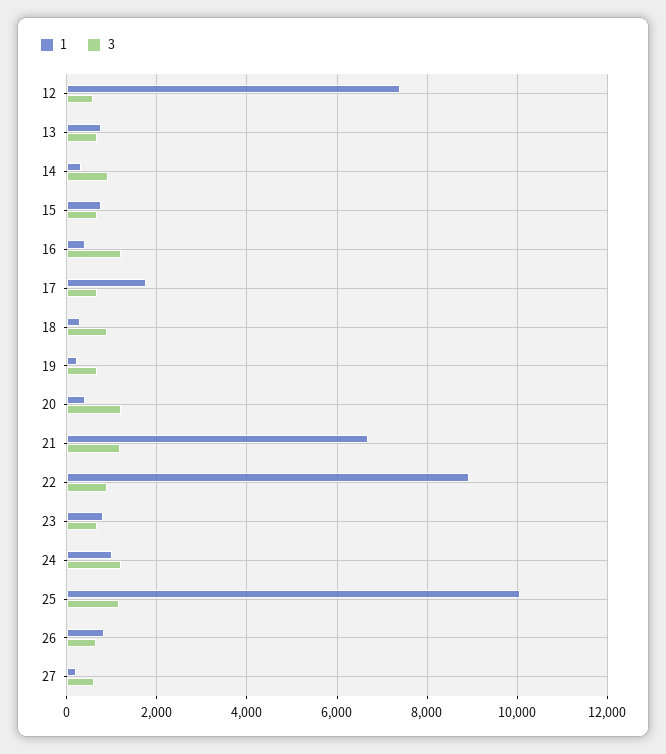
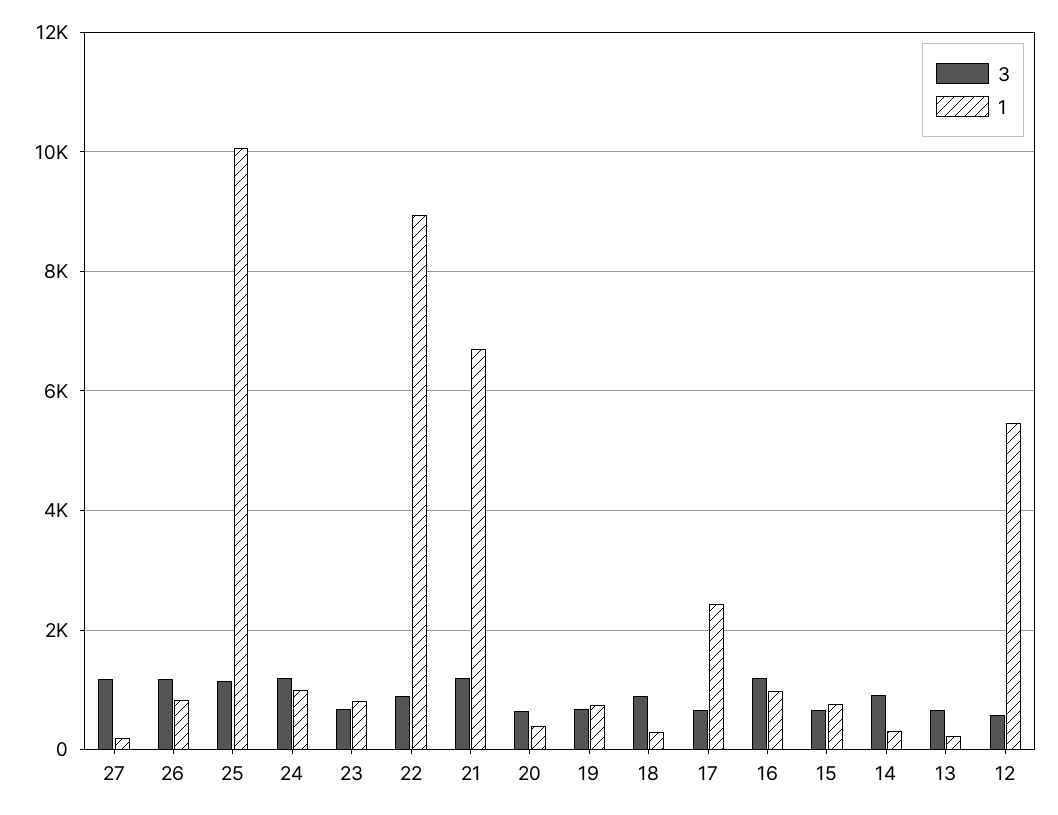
  {
    "1": {
-     "12": 7400,
+     "12": 5400,
-     "13": 800,
+     "13": 200,
      "14": 400,
      "15": 800,
-     "16": 400,
+     "16": 1000,
-     "17": 1800,
+     "17": 2400,
      "18": 200,
-     "19": 200,
+     "19": 800,
      "20": 400,
      "21": 6600,
      "22": 9000,
      "23": 800,
      "24": 1000,
      "25": 10000,
      "26": 800,
      "27": 200
    },
    "3": {
      "12": 600,
      "13": 600,
      "14": 1000,
      "15": 600,
      "16": 1200,
      "17": 600,
      "18": 800,
      "19": 600,
-     "20": 1200,
+     "20": 600,
      "21": 1200,
      "22": 1000,
      "23": 600,
      "24": 1200,
      "25": 1200,
-     "26": 600,
+     "26": 1200,
-     "27": 600
+     "27": 1200
    }
  }

